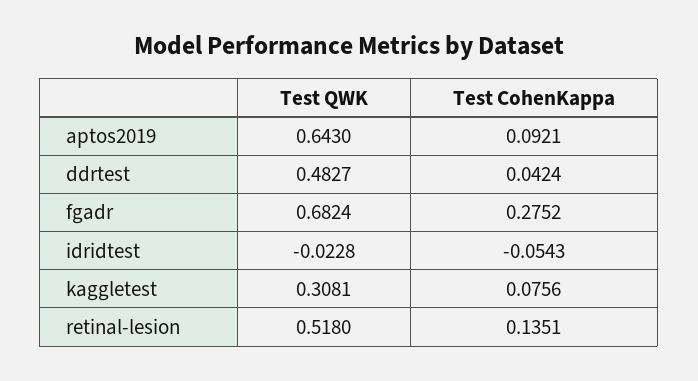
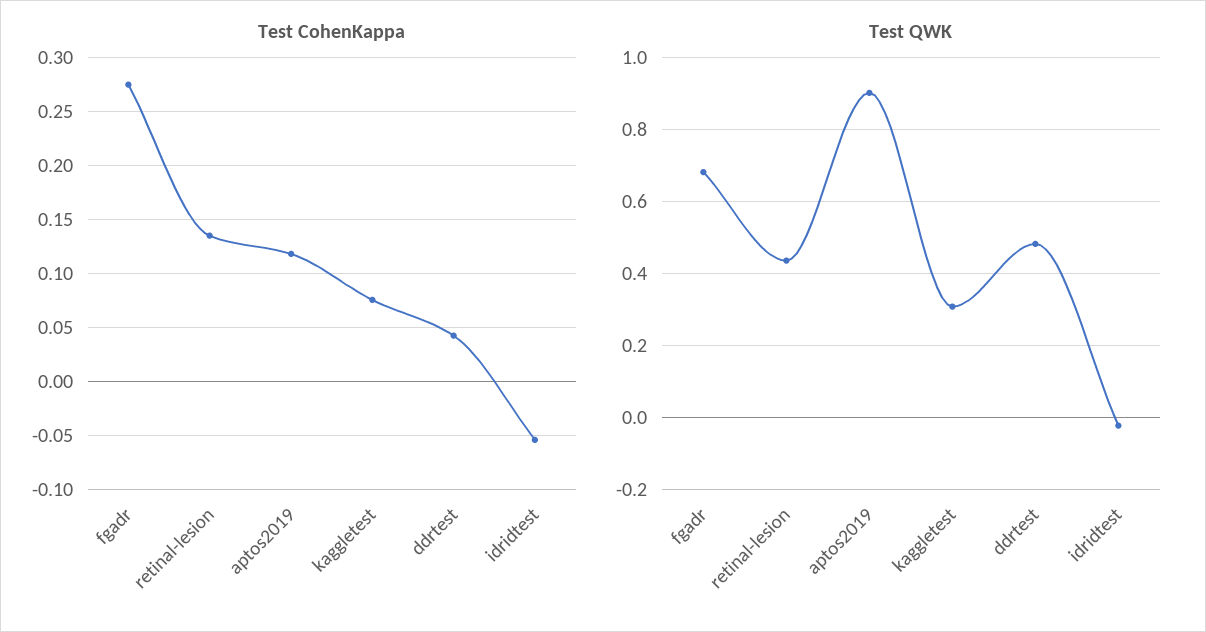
  {
    "Test QWK": {
-     "aptos2019": 0.643,
+     "aptos2019": 0.9,
      "ddrtest": 0.4827,
      "fgadr": 0.6824,
      "idridtest": -0.0228,
      "kaggletest": 0.3081,
-     "retinal-lesion": 0.518
+     "retinal-lesion": 0.44
    },
    "Test CohenKappa": {
-     "aptos2019": 0.0921,
+     "aptos2019": 0.12,
      "ddrtest": 0.0424,
      "fgadr": 0.2752,
      "idridtest": -0.0543,
      "kaggletest": 0.0756,
      "retinal-lesion": 0.1351
    }
  }

